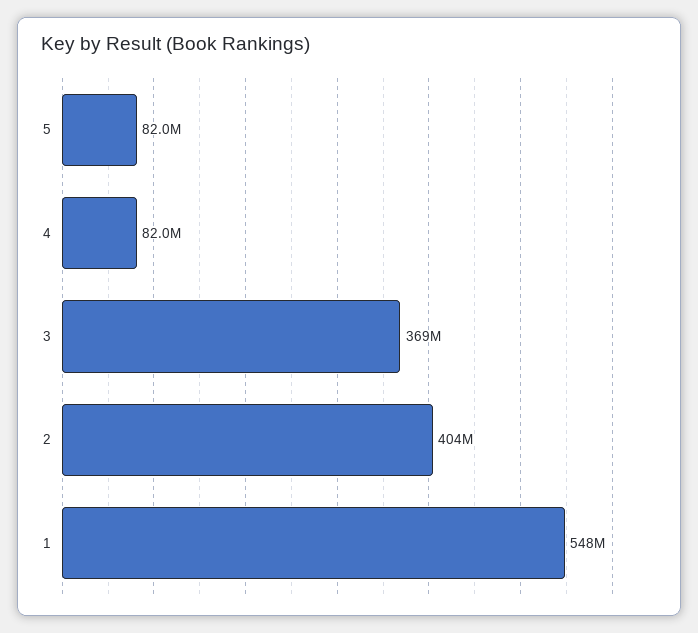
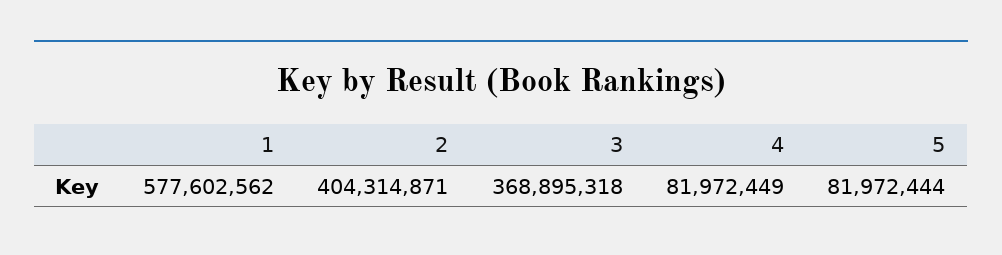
  {
    "5": 81972444,
    "4": 81972449,
    "3": 368895318,
    "2": 404314871,
-   "1": 548000000
+   "1": 577602562
  }

